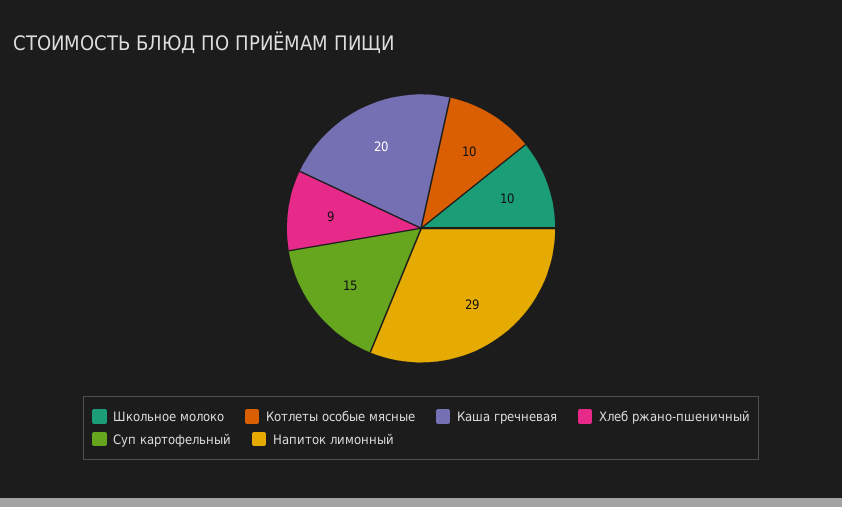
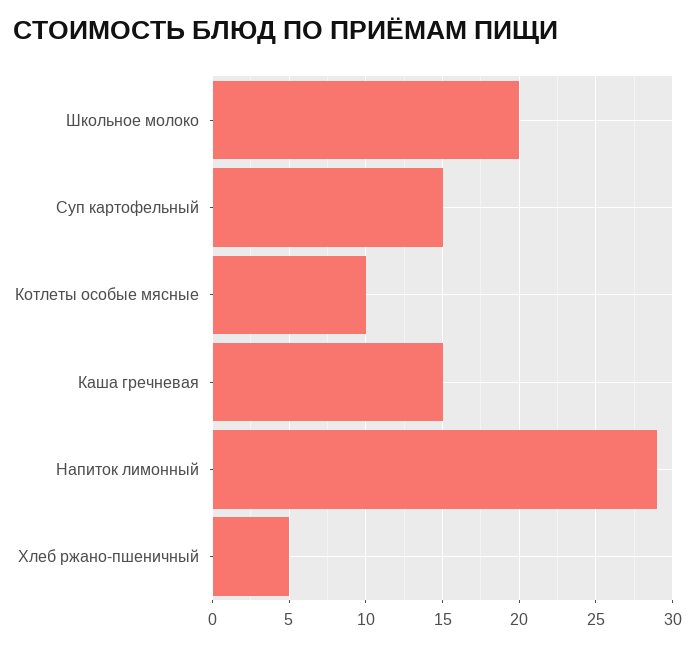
  {
-   "Школьное молоко": 10,
+   "Школьное молоко": 20,
    "Котлеты особые мясные": 10,
-   "Каша гречневая": 20,
+   "Каша гречневая": 15,
-   "Хлеб ржано-пшеничный": 9,
+   "Хлеб ржано-пшеничный": 5,
    "Суп картофельный": 15,
    "Напиток лимонный": 29
  }

